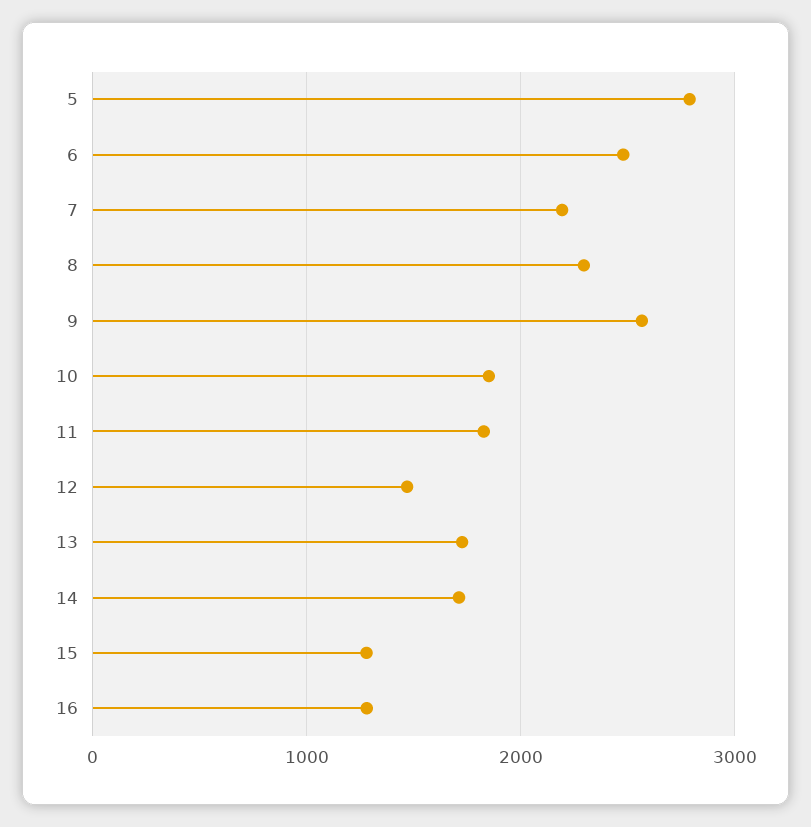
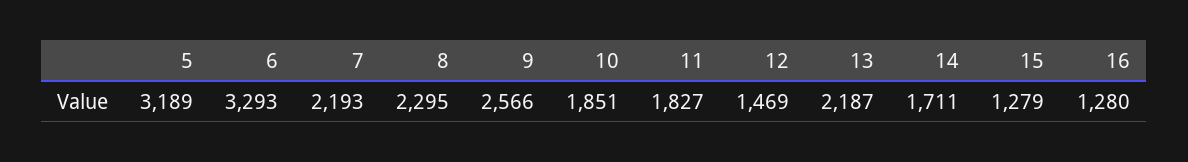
  {
-   "5": 2800,
+   "5": 3189,
-   "6": 2500,
+   "6": 3293,
    "7": 2193,
    "8": 2295,
    "9": 2566,
    "10": 1851,
    "11": 1827,
    "12": 1469,
-   "13": 1700,
+   "13": 2187,
    "14": 1711,
    "15": 1279,
    "16": 1280
  }

